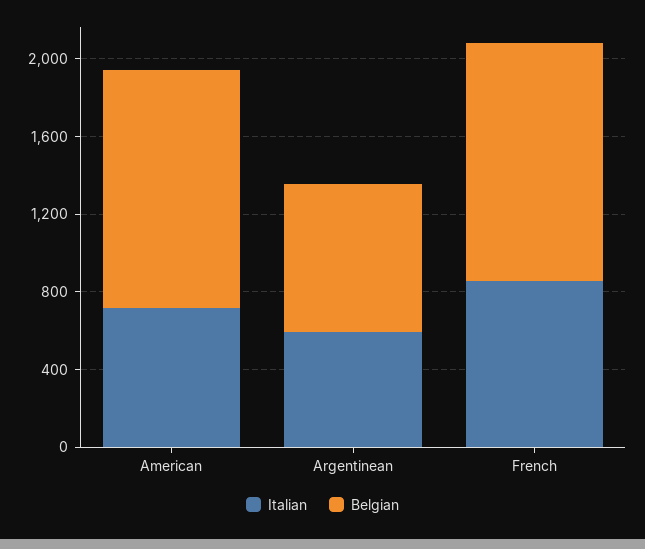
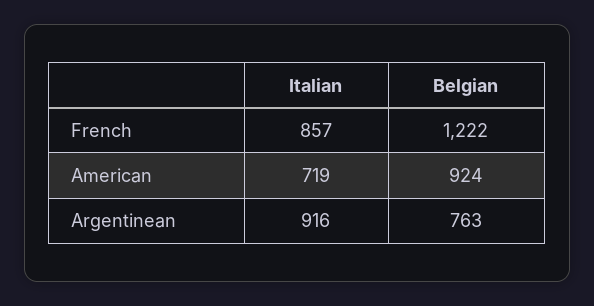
  {
    "Italian": {
      "American": 719,
-     "Argentinean": 600,
+     "Argentinean": 916,
      "French": 857
    },
    "Belgian": {
-     "American": 1200,
+     "American": 924,
      "Argentinean": 763,
      "French": 1222
    }
  }

